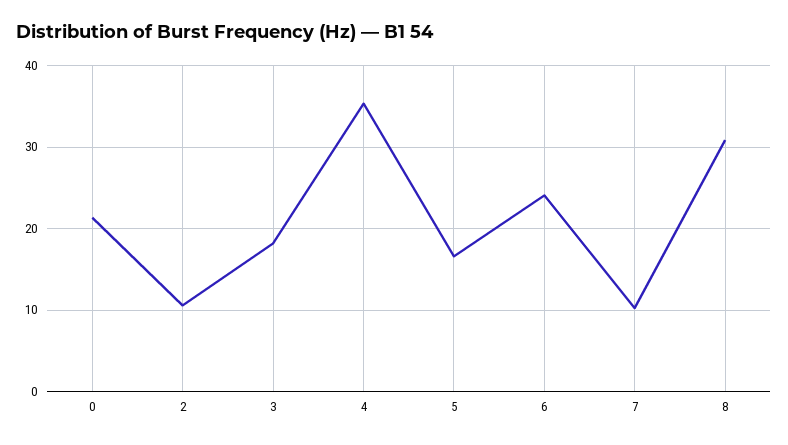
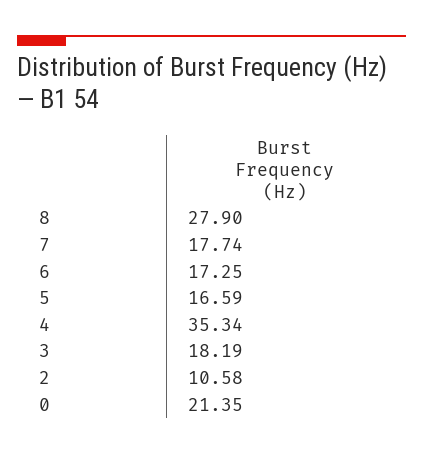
  {
    "0": 21.35,
    "2": 10.58,
    "3": 18.19,
    "4": 35.34,
    "5": 16.59,
-   "6": 24,
+   "6": 17.25,
-   "7": 10,
+   "7": 17.74,
-   "8": 31
+   "8": 27.9
  }

